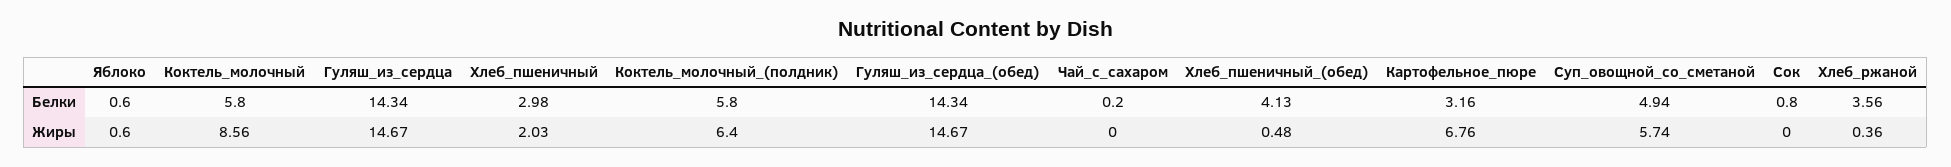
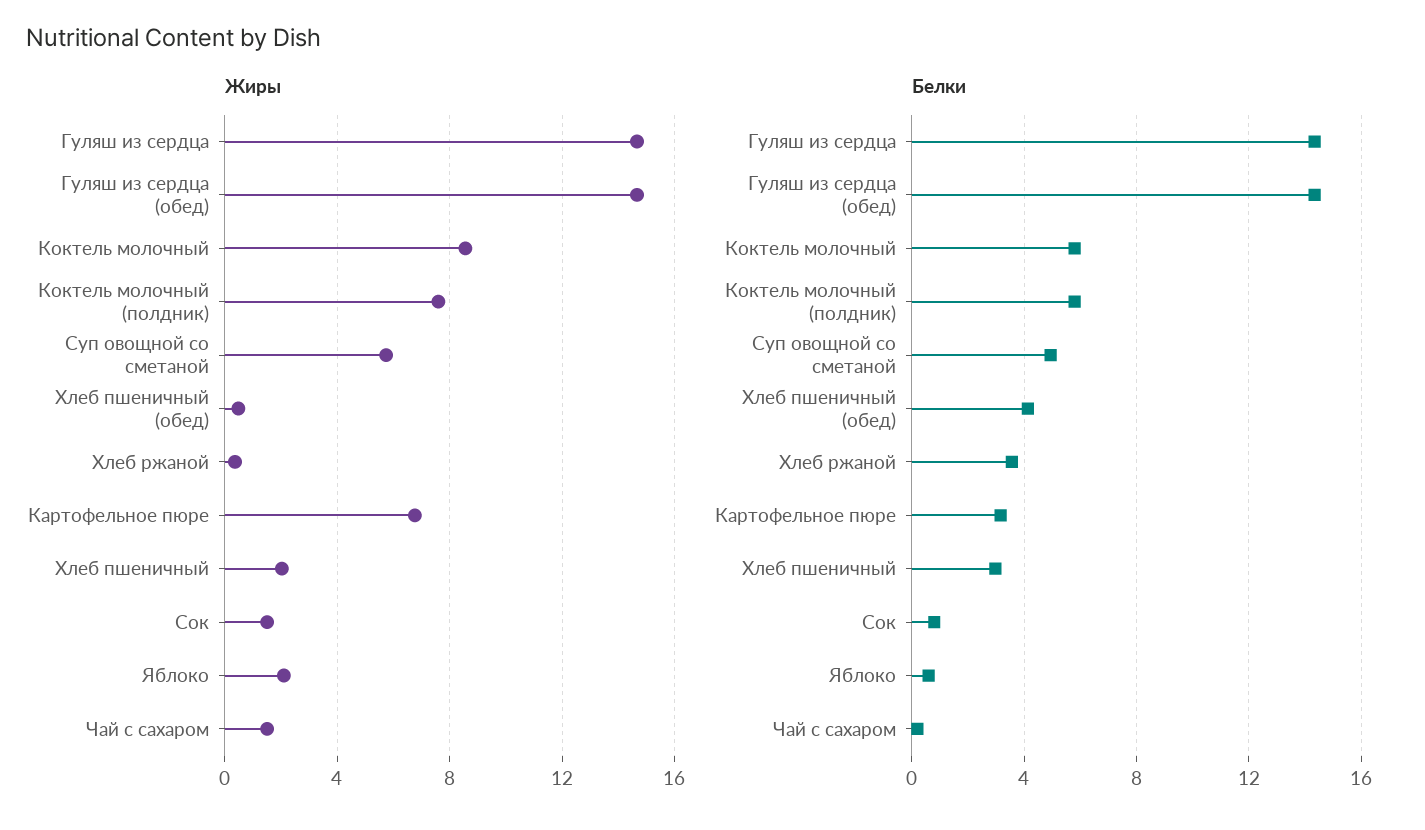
  {
    "Белки": {
      "Яблоко": 0.6,
      "Коктель_молочный": 5.8,
      "Гуляш_из_сердца": 14.34,
      "Хлеб_пшеничный": 2.98,
      "Коктель_молочный_(полдник)": 5.8,
      "Гуляш_из_сердца_(обед)": 14.34,
      "Чай_с_сахаром": 0.2,
      "Хлеб_пшеничный_(обед)": 4.13,
      "Картофельное_пюре": 3.16,
      "Суп_овощной_со_сметаной": 4.94,
      "Сок": 0.8,
      "Хлеб_ржаной": 3.56
    },
    "Жиры": {
-     "Яблоко": 0.6,
+     "Яблоко": 2,
      "Коктель_молочный": 8.56,
      "Гуляш_из_сердца": 14.67,
      "Хлеб_пшеничный": 2.03,
-     "Коктель_молочный_(полдник)": 6.4,
+     "Коктель_молочный_(полдник)": 7.5,
      "Гуляш_из_сердца_(обед)": 14.67,
-     "Чай_с_сахаром": 0,
+     "Чай_с_сахаром": 1.5,
      "Хлеб_пшеничный_(обед)": 0.48,
      "Картофельное_пюре": 6.76,
      "Суп_овощной_со_сметаной": 5.74,
-     "Сок": 0,
+     "Сок": 1.5,
      "Хлеб_ржаной": 0.36
    }
  }

